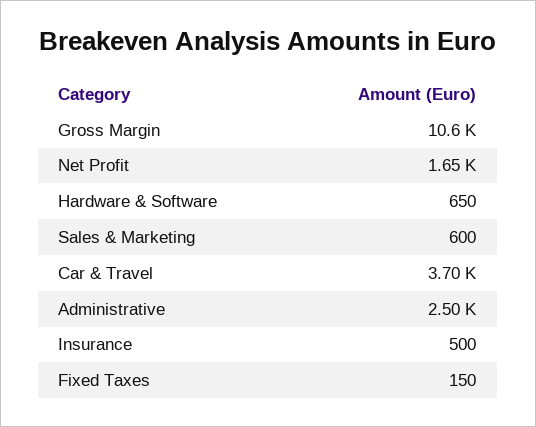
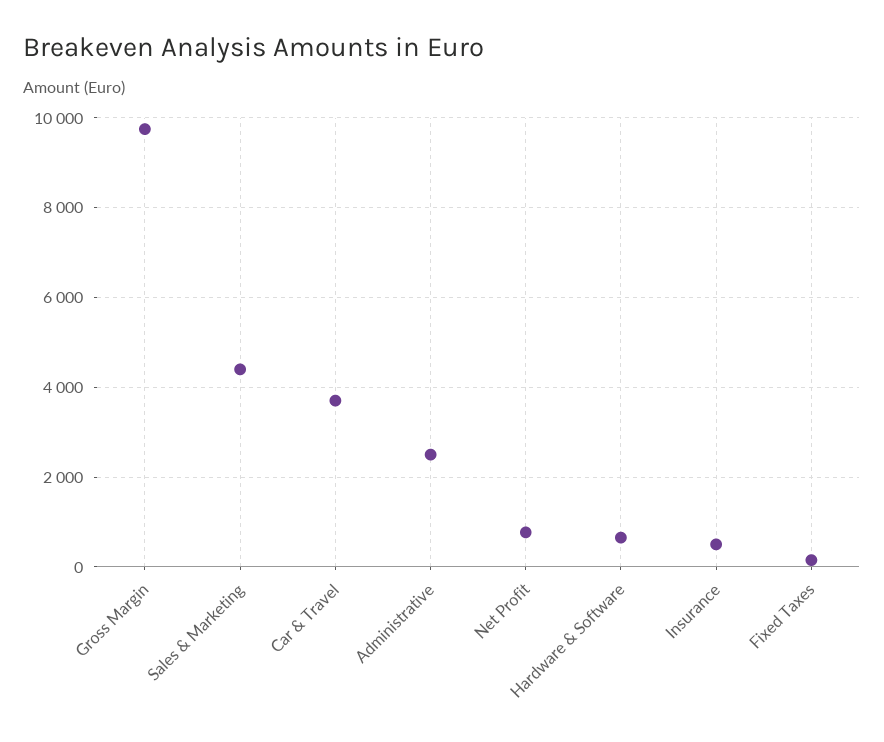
  {
-   "Gross Margin": 10600,
+   "Gross Margin": 9800,
-   "Net Profit": 1650,
+   "Net Profit": 800,
    "Hardware & Software": 650,
-   "Sales & Marketing": 600,
+   "Sales & Marketing": 4400,
    "Car & Travel": 3700,
    "Administrative": 2500,
    "Insurance": 500,
    "Fixed Taxes": 150
  }

